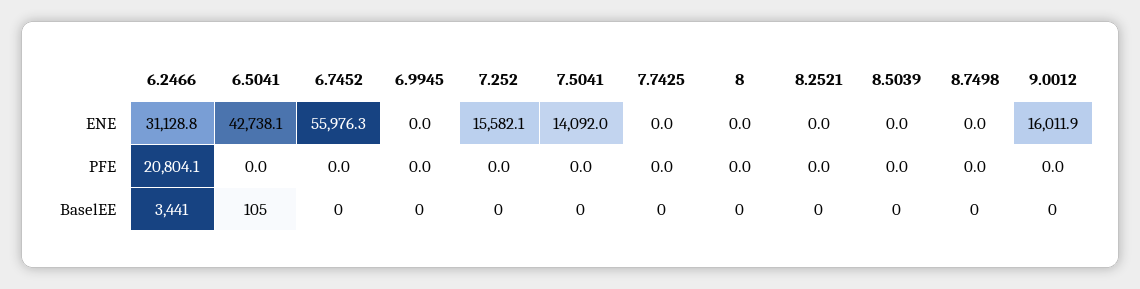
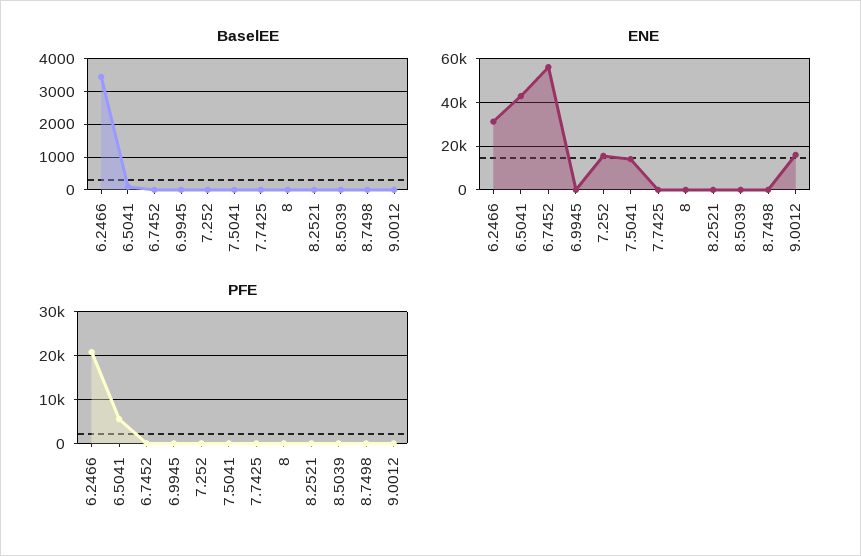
  {
    "ENE": {
      "6.2466": 31128.8,
      "6.5041": 42738.1,
      "6.7452": 55976.3,
      "6.9945": 0,
      "7.252": 15582.1,
      "7.5041": 14092,
      "7.7425": 0,
      "8": 0,
      "8.2521": 0,
      "8.5039": 0,
      "8.7498": 0,
      "9.0012": 16011.9
    },
    "PFE": {
      "6.2466": 20804.1,
-     "6.5041": 0,
+     "6.5041": 6000,
      "6.7452": 0,
      "6.9945": 0,
      "7.252": 0,
      "7.5041": 0,
      "7.7425": 0,
      "8": 0,
      "8.2521": 0,
      "8.5039": 0,
      "8.7498": 0,
      "9.0012": 0
    },
    "BaselEE": {
      "6.2466": 3441,
      "6.5041": 105,
      "6.7452": 0,
      "6.9945": 0,
      "7.252": 0,
      "7.5041": 0,
      "7.7425": 0,
      "8": 0,
      "8.2521": 0,
      "8.5039": 0,
      "8.7498": 0,
      "9.0012": 0
    }
  }

